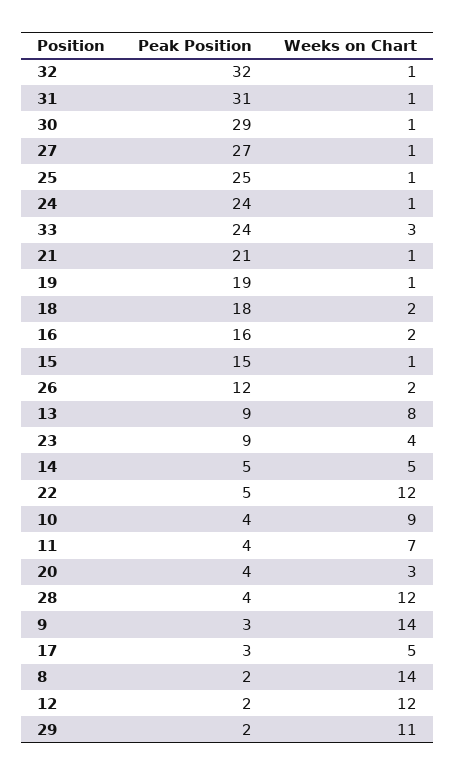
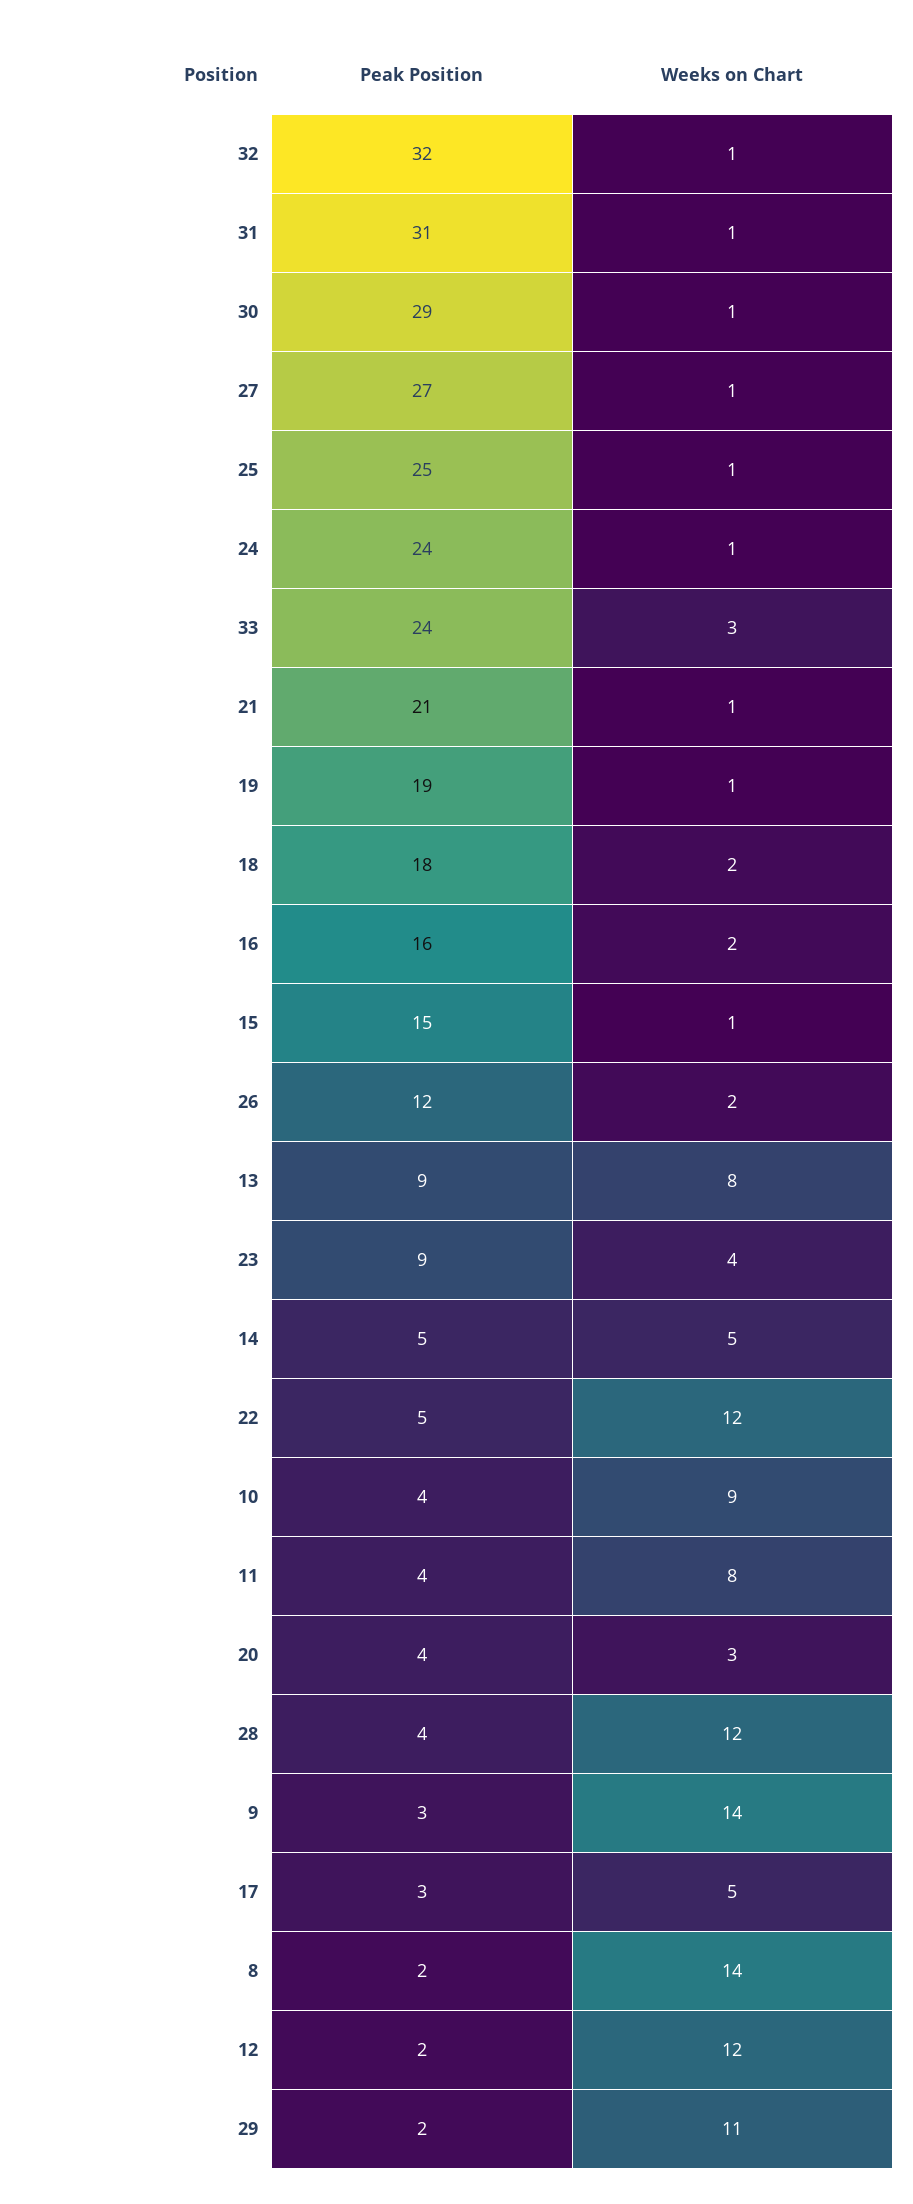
  {
    "Peak Position": {
      "32": 32,
      "31": 31,
      "30": 29,
      "27": 27,
      "25": 25,
      "24": 24,
      "33": 24,
      "21": 21,
      "19": 19,
      "18": 18,
      "16": 16,
      "15": 15,
      "26": 12,
      "13": 9,
      "23": 9,
      "14": 5,
      "22": 5,
      "10": 4,
      "11": 4,
      "20": 4,
      "28": 4,
      "9": 3,
      "17": 3,
      "8": 2,
      "12": 2,
      "29": 2
    },
    "Weeks on Chart": {
      "32": 1,
      "31": 1,
      "30": 1,
      "27": 1,
      "25": 1,
      "24": 1,
      "33": 3,
      "21": 1,
      "19": 1,
      "18": 2,
      "16": 2,
      "15": 1,
      "26": 2,
      "13": 8,
      "23": 4,
      "14": 5,
      "22": 12,
      "10": 9,
-     "11": 7,
+     "11": 8,
      "20": 3,
      "28": 12,
      "9": 14,
      "17": 5,
      "8": 14,
      "12": 12,
      "29": 11
    }
  }

